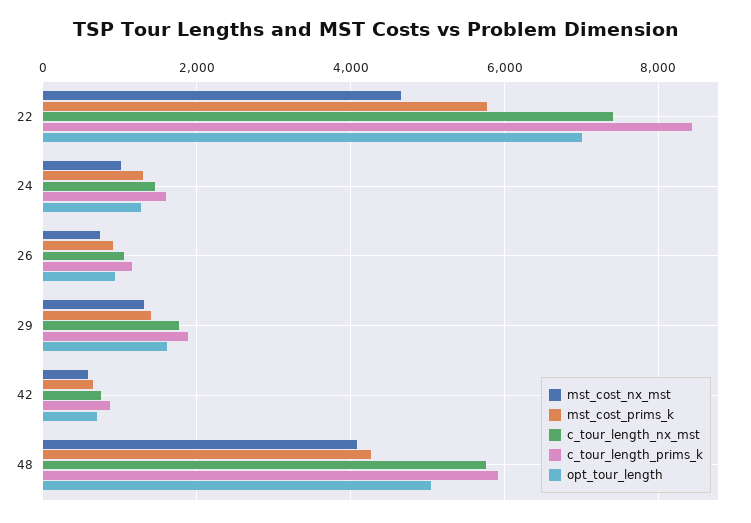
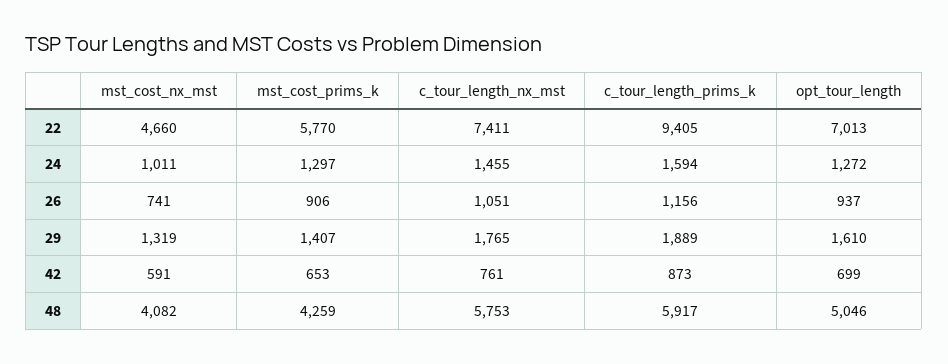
  {
    "mst_cost_nx_mst": {
      "22": 4660,
      "24": 1011,
      "26": 741,
      "29": 1319,
      "42": 591,
      "48": 4082
    },
    "mst_cost_prims_k": {
      "22": 5770,
      "24": 1297,
      "26": 906,
      "29": 1407,
      "42": 653,
      "48": 4259
    },
    "c_tour_length_nx_mst": {
      "22": 7411,
      "24": 1455,
      "26": 1051,
      "29": 1765,
      "42": 761,
      "48": 5753
    },
    "c_tour_length_prims_k": {
-     "22": 8400,
+     "22": 9405,
      "24": 1594,
      "26": 1156,
      "29": 1889,
      "42": 873,
      "48": 5917
    },
    "opt_tour_length": {
      "22": 7013,
      "24": 1272,
      "26": 937,
      "29": 1610,
      "42": 699,
      "48": 5046
    }
  }

